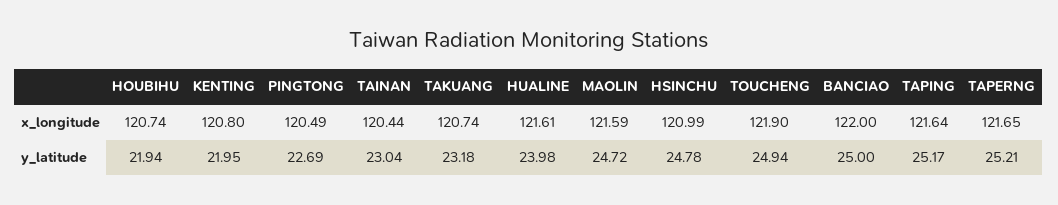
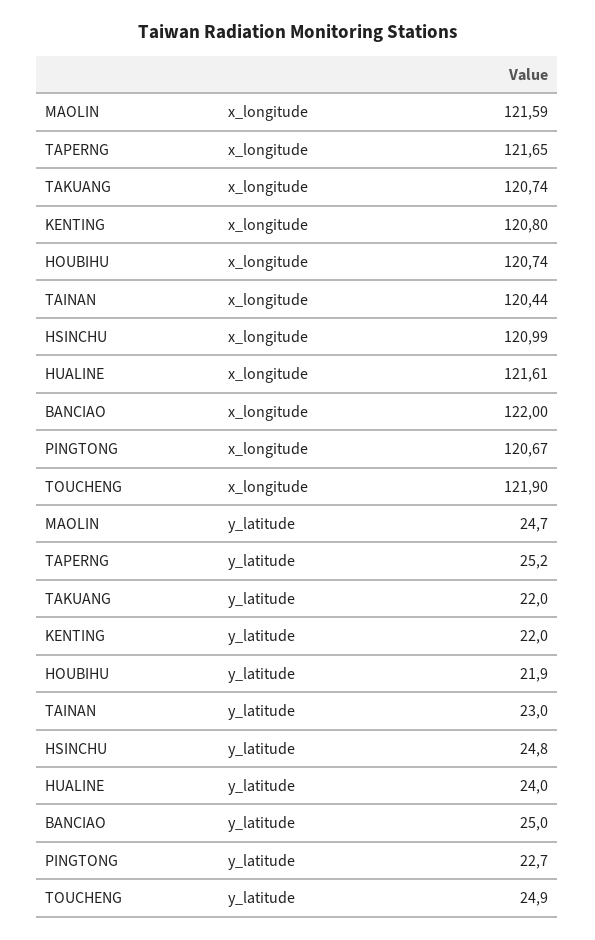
  {
    "HOUBIHU": {
      "x_longitude": 120.74,
      "y_latitude": 21.94
    },
    "KENTING": {
      "x_longitude": 120.8,
      "y_latitude": 21.95
    },
    "PINGTONG": {
-     "x_longitude": 120.49,
+     "x_longitude": 120.67,
      "y_latitude": 22.69
    },
    "TAINAN": {
      "x_longitude": 120.44,
      "y_latitude": 23.04
    },
    "TAKUANG": {
      "x_longitude": 120.74,
-     "y_latitude": 23.18
+     "y_latitude": 22
    },
    "HUALINE": {
      "x_longitude": 121.61,
      "y_latitude": 23.98
    },
    "MAOLIN": {
      "x_longitude": 121.59,
      "y_latitude": 24.72
    },
    "HSINCHU": {
      "x_longitude": 120.99,
      "y_latitude": 24.78
    },
    "TOUCHENG": {
      "x_longitude": 121.9,
      "y_latitude": 24.94
    },
    "BANCIAO": {
      "x_longitude": 122,
      "y_latitude": 25
    },
-   "TAPING": {
-     "x_longitude": 121.64,
-     "y_latitude": 25.17
-   },
    "TAPERNG": {
      "x_longitude": 121.65,
      "y_latitude": 25.21
    }
  }

